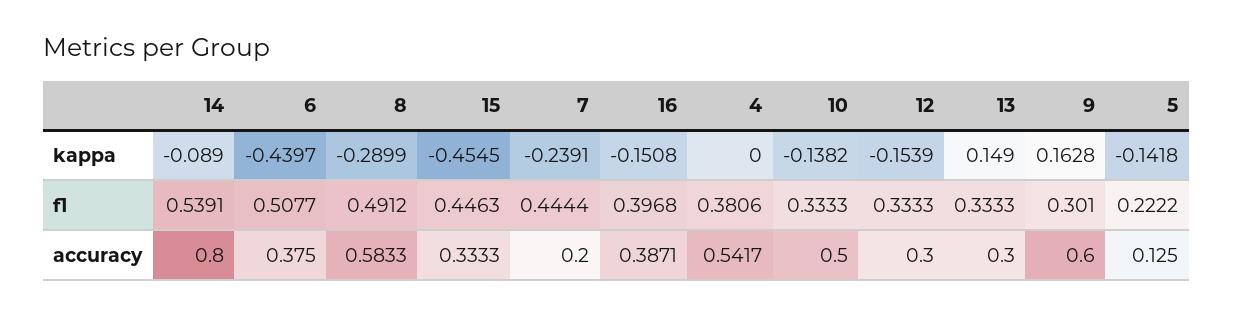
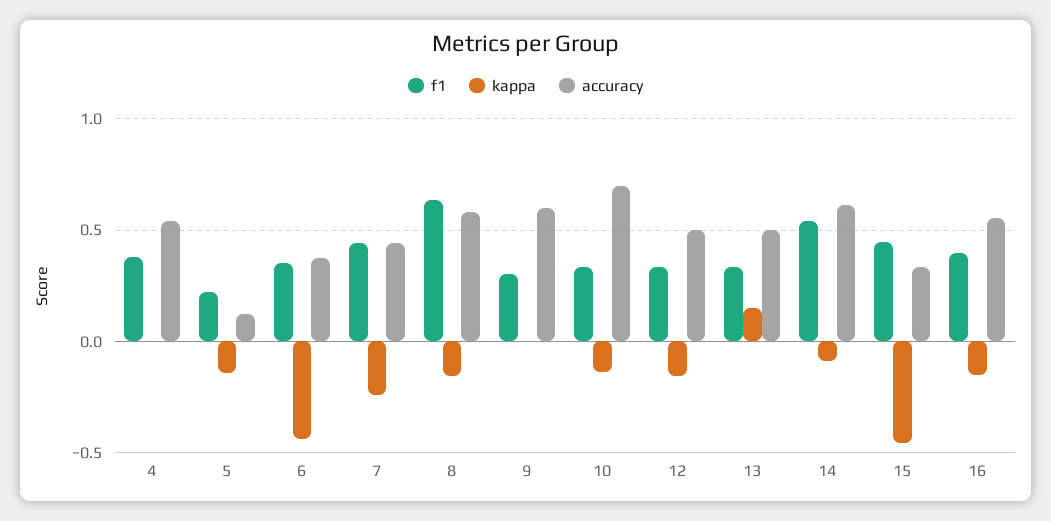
  {
    "kappa": {
      "14": -0.089,
      "6": -0.4397,
-     "8": -0.2899,
+     "8": -0.15,
      "15": -0.4545,
      "7": -0.2391,
      "16": -0.1508,
      "4": 0,
      "10": -0.1382,
      "12": -0.1539,
      "13": 0.149,
-     "9": 0.1628,
+     "9": 0,
      "5": -0.1418
    },
    "f1": {
      "14": 0.5391,
-     "6": 0.5077,
+     "6": 0.35,
-     "8": 0.4912,
+     "8": 0.65,
      "15": 0.4463,
      "7": 0.4444,
      "16": 0.3968,
      "4": 0.3806,
      "10": 0.3333,
      "12": 0.3333,
      "13": 0.3333,
      "9": 0.301,
      "5": 0.2222
    },
    "accuracy": {
-     "14": 0.8,
+     "14": 0.6,
      "6": 0.375,
      "8": 0.5833,
      "15": 0.3333,
-     "7": 0.2,
+     "7": 0.45,
-     "16": 0.3871,
+     "16": 0.55,
      "4": 0.5417,
-     "10": 0.5,
+     "10": 0.7,
-     "12": 0.3,
+     "12": 0.5,
-     "13": 0.3,
+     "13": 0.5,
      "9": 0.6,
      "5": 0.125
    }
  }

